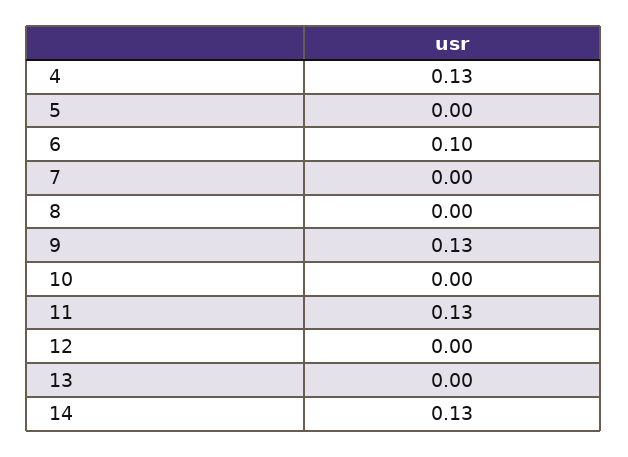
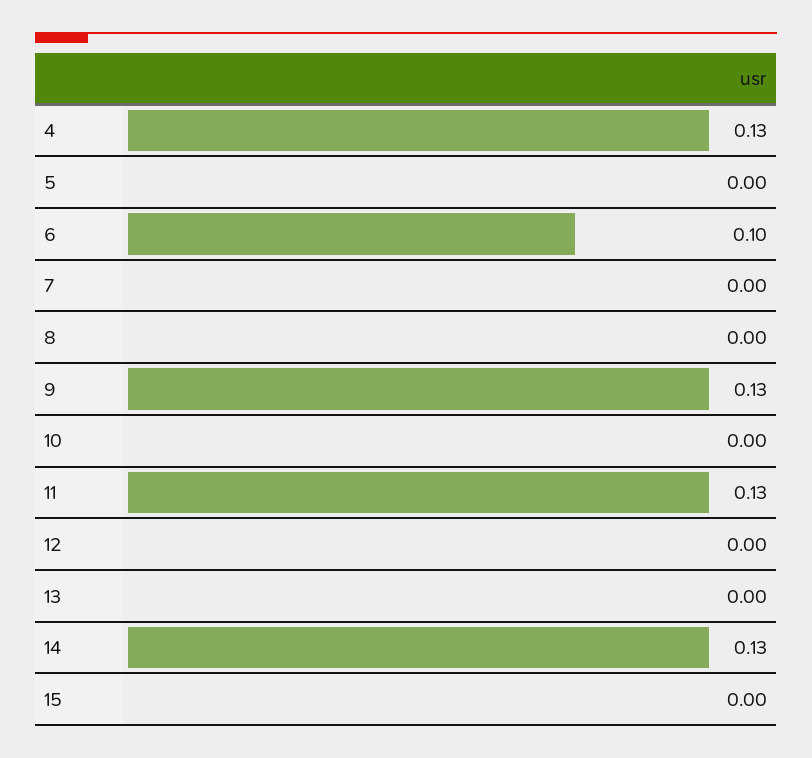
  {
    "4": 0.13,
    "5": 0,
    "6": 0.1,
    "7": 0,
    "8": 0,
    "9": 0.13,
    "10": 0,
    "11": 0.13,
    "12": 0,
    "13": 0,
-   "14": 0.13
+   "14": 0.13,
+   "15": 0
  }

